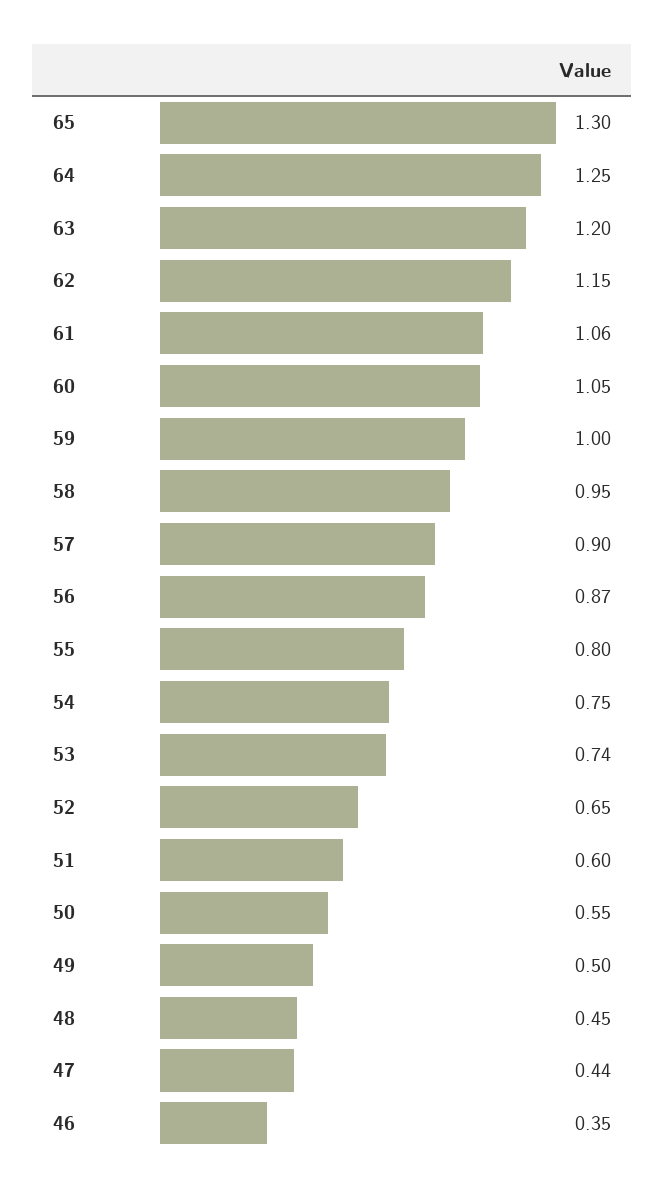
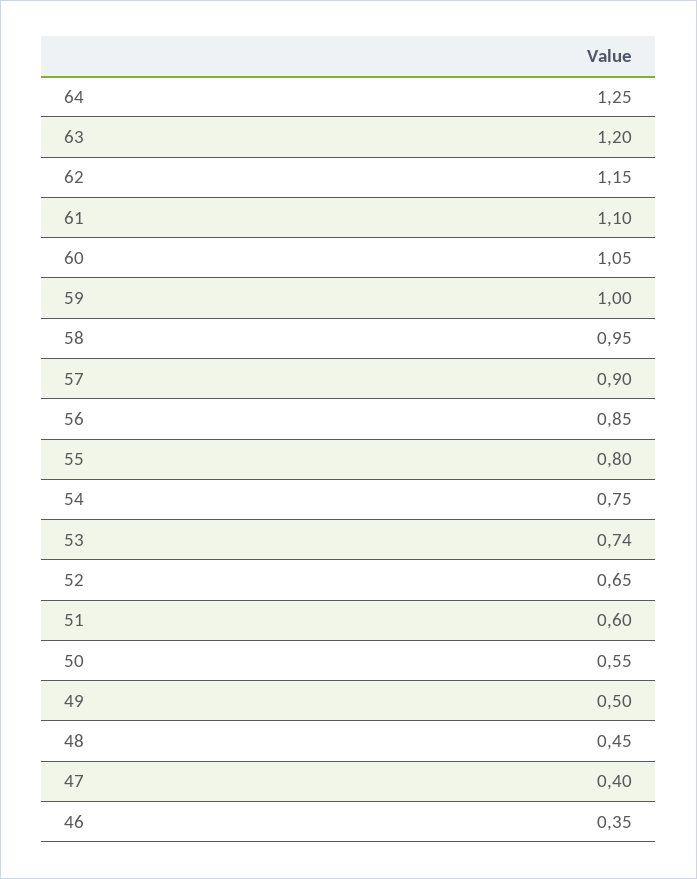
  {
-   "65": 1.3,
    "64": 1.25,
    "63": 1.2,
    "62": 1.15,
-   "61": 1.06,
+   "61": 1.1,
    "60": 1.05,
    "59": 1,
    "58": 0.95,
    "57": 0.9,
-   "56": 0.87,
+   "56": 0.85,
    "55": 0.8,
    "54": 0.75,
    "53": 0.74,
    "52": 0.65,
    "51": 0.6,
    "50": 0.55,
    "49": 0.5,
    "48": 0.45,
-   "47": 0.44,
+   "47": 0.4,
    "46": 0.35
  }

